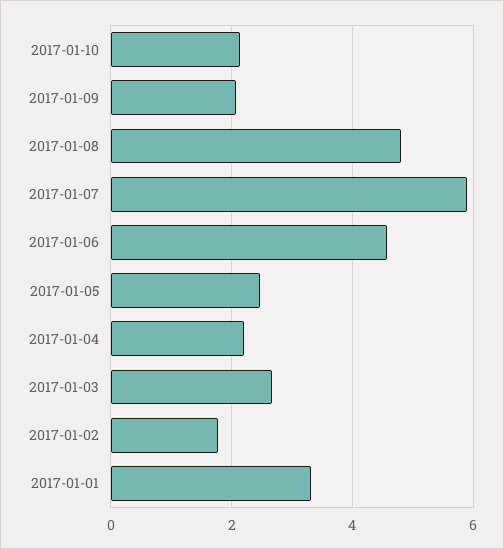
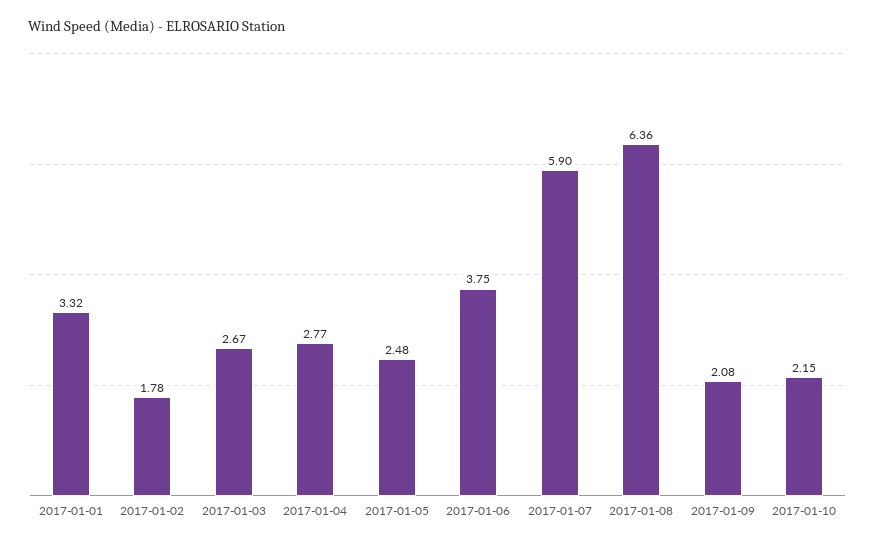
  {
    "2017-01-10": 2.15,
    "2017-01-09": 2.08,
-   "2017-01-08": 4.8,
+   "2017-01-08": 6.36,
    "2017-01-07": 5.9,
-   "2017-01-06": 4.6,
+   "2017-01-06": 3.75,
    "2017-01-05": 2.48,
-   "2017-01-04": 2.2,
+   "2017-01-04": 2.77,
    "2017-01-03": 2.67,
    "2017-01-02": 1.78,
    "2017-01-01": 3.32
  }

